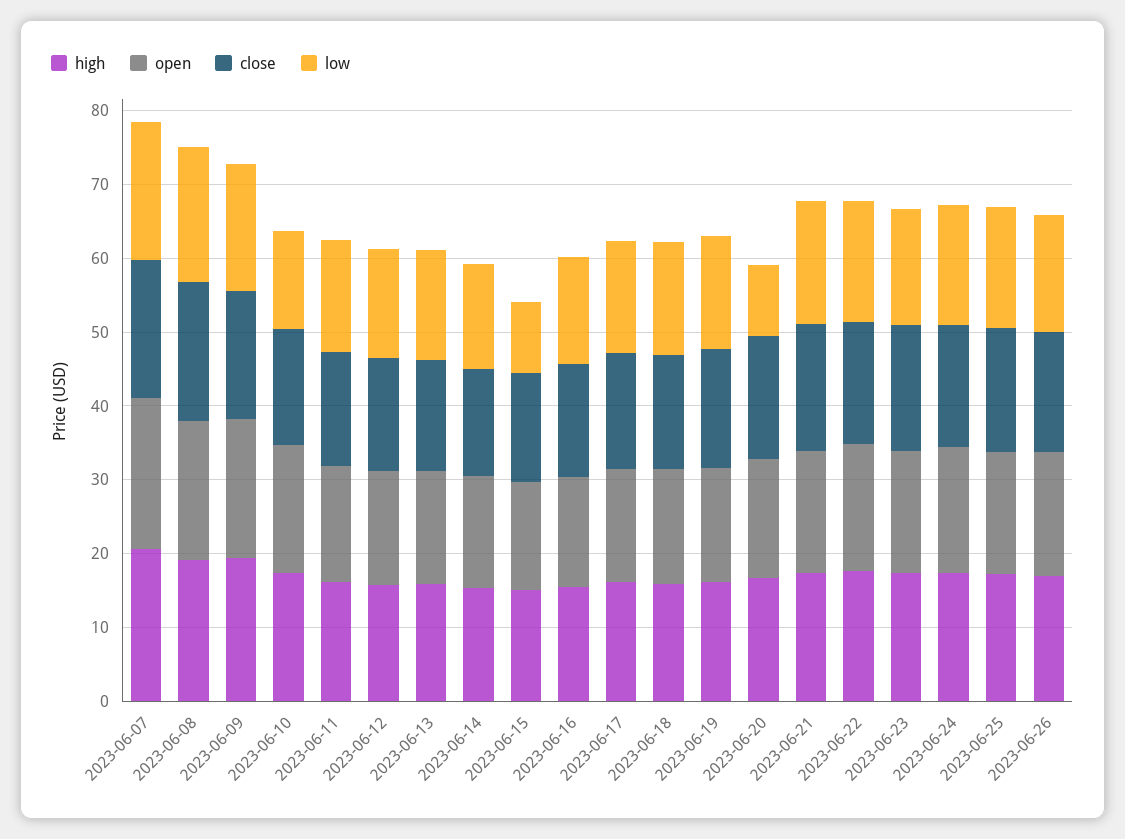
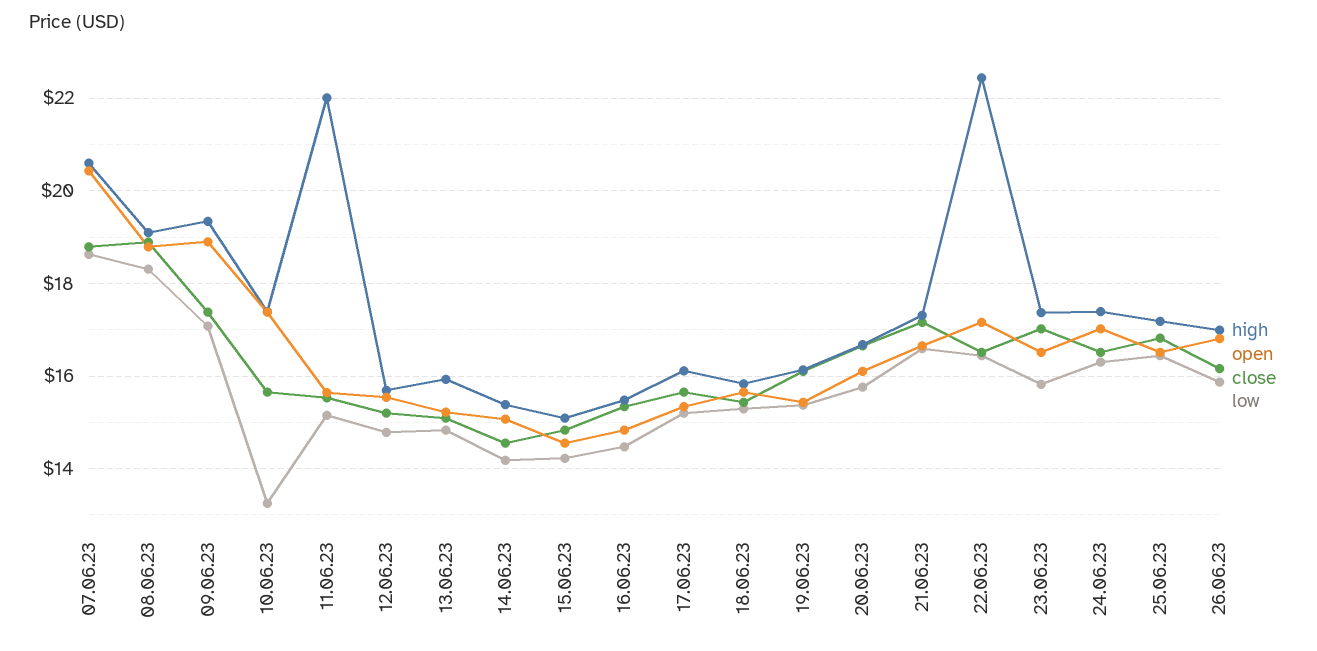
  {
    "high": {
      "2023-06-07": 20.6,
      "2023-06-08": 19.2,
      "2023-06-09": 19.4,
      "2023-06-10": 17.4,
-     "2023-06-11": 16,
+     "2023-06-11": 22,
      "2023-06-12": 15.6,
      "2023-06-13": 16,
      "2023-06-14": 15.4,
      "2023-06-15": 15,
      "2023-06-16": 15.4,
      "2023-06-17": 16.2,
      "2023-06-18": 15.8,
      "2023-06-19": 16.2,
      "2023-06-20": 16.6,
      "2023-06-21": 17.4,
-     "2023-06-22": 18,
+     "2023-06-22": 22.4,
      "2023-06-23": 17.4,
      "2023-06-24": 17.4,
      "2023-06-25": 17.2,
      "2023-06-26": 17
    },
    "open": {
      "2023-06-07": 20.4,
      "2023-06-08": 18.8,
      "2023-06-09": 19,
      "2023-06-10": 17.4,
      "2023-06-11": 15.6,
      "2023-06-12": 15.6,
      "2023-06-13": 15.2,
      "2023-06-14": 15,
      "2023-06-15": 14.6,
      "2023-06-16": 14.8,
      "2023-06-17": 15.4,
      "2023-06-18": 15.6,
      "2023-06-19": 15.4,
      "2023-06-20": 16.2,
      "2023-06-21": 16.6,
      "2023-06-22": 17.2,
      "2023-06-23": 16.6,
      "2023-06-24": 17,
      "2023-06-25": 16.6,
      "2023-06-26": 16.8
    },
    "close": {
      "2023-06-07": 18.8,
      "2023-06-08": 18.8,
      "2023-06-09": 17.4,
      "2023-06-10": 15.6,
      "2023-06-11": 15.6,
      "2023-06-12": 15.2,
      "2023-06-13": 15,
      "2023-06-14": 14.6,
      "2023-06-15": 14.8,
      "2023-06-16": 15.4,
      "2023-06-17": 15.6,
      "2023-06-18": 15.4,
      "2023-06-19": 16.2,
      "2023-06-20": 16.6,
      "2023-06-21": 17.2,
      "2023-06-22": 16.6,
      "2023-06-23": 17,
      "2023-06-24": 16.6,
      "2023-06-25": 16.8,
      "2023-06-26": 16.2
    },
    "low": {
      "2023-06-07": 18.6,
      "2023-06-08": 18.4,
      "2023-06-09": 17,
      "2023-06-10": 13.2,
      "2023-06-11": 15.2,
      "2023-06-12": 14.8,
      "2023-06-13": 14.8,
      "2023-06-14": 14.2,
-     "2023-06-15": 10,
+     "2023-06-15": 14.2,
      "2023-06-16": 14.4,
      "2023-06-17": 15.2,
      "2023-06-18": 15.2,
      "2023-06-19": 15.4,
-     "2023-06-20": 10,
+     "2023-06-20": 15.8,
      "2023-06-21": 16.6,
      "2023-06-22": 16.4,
      "2023-06-23": 15.8,
      "2023-06-24": 16.4,
      "2023-06-25": 16.4,
      "2023-06-26": 15.8
    }
  }

